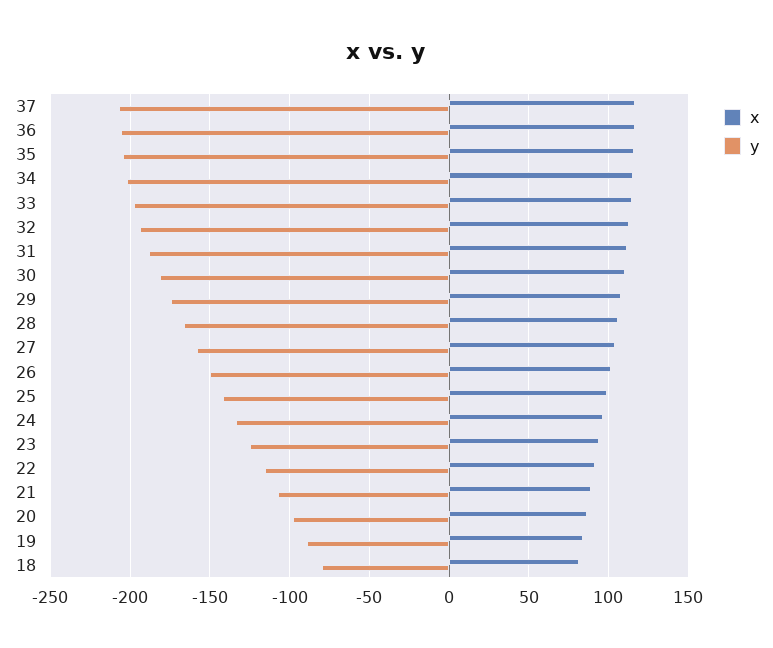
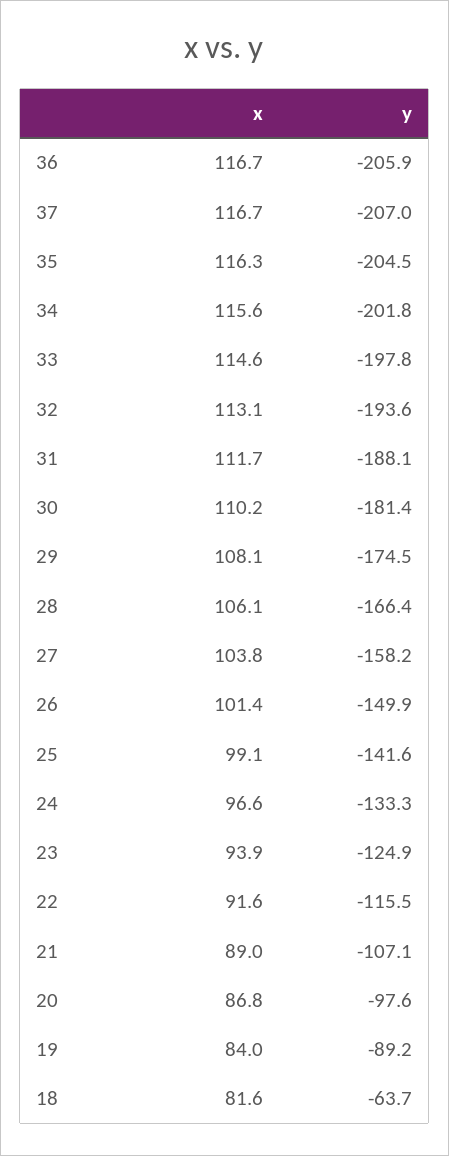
  {
    "x": {
      "37": 116.7,
      "36": 116.7,
      "35": 116.3,
      "34": 115.6,
      "33": 114.6,
      "32": 113.1,
      "31": 111.7,
      "30": 110.2,
      "29": 108.1,
      "28": 106.1,
      "27": 103.8,
      "26": 101.4,
      "25": 99.1,
      "24": 96.6,
      "23": 93.9,
      "22": 91.6,
      "21": 89,
      "20": 86.8,
      "19": 84,
      "18": 81.6
    },
    "y": {
      "37": -207,
      "36": -205.9,
      "35": -204.5,
      "34": -201.8,
      "33": -197.8,
      "32": -193.6,
      "31": -188.1,
      "30": -181.4,
      "29": -174.5,
      "28": -166.4,
      "27": -158.2,
      "26": -149.9,
      "25": -141.6,
      "24": -133.3,
      "23": -124.9,
      "22": -115.5,
      "21": -107.1,
      "20": -97.6,
      "19": -89.2,
-     "18": -80
+     "18": -63.7
    }
  }

